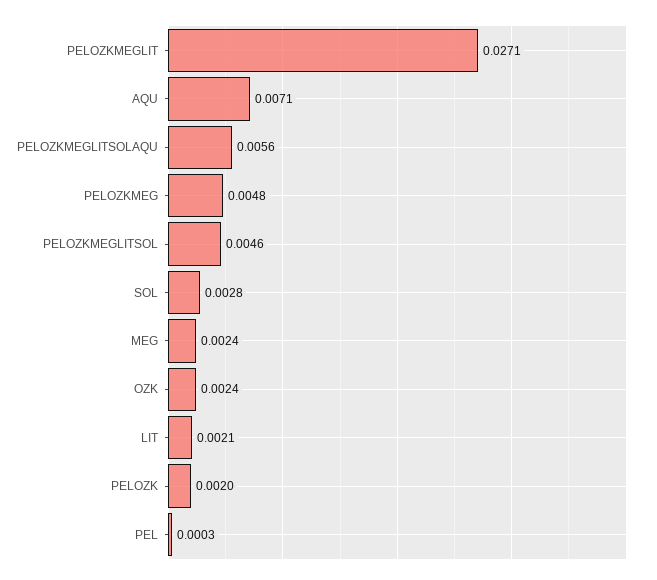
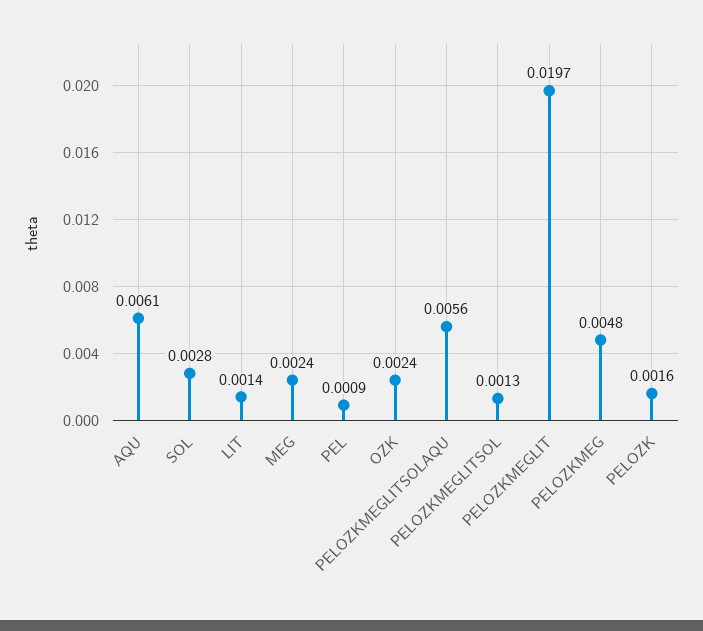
  {
-   "PELOZKMEGLIT": 0.0271,
+   "PELOZKMEGLIT": 0.0197,
-   "AQU": 0.0071,
+   "AQU": 0.0061,
    "PELOZKMEGLITSOLAQU": 0.0056,
    "PELOZKMEG": 0.0048,
-   "PELOZKMEGLITSOL": 0.0046,
+   "PELOZKMEGLITSOL": 0.0013,
    "SOL": 0.0028,
    "MEG": 0.0024,
    "OZK": 0.0024,
-   "LIT": 0.0021,
+   "LIT": 0.0014,
-   "PELOZK": 0.002,
+   "PELOZK": 0.0016,
-   "PEL": 0.0003
+   "PEL": 0.0009
  }

